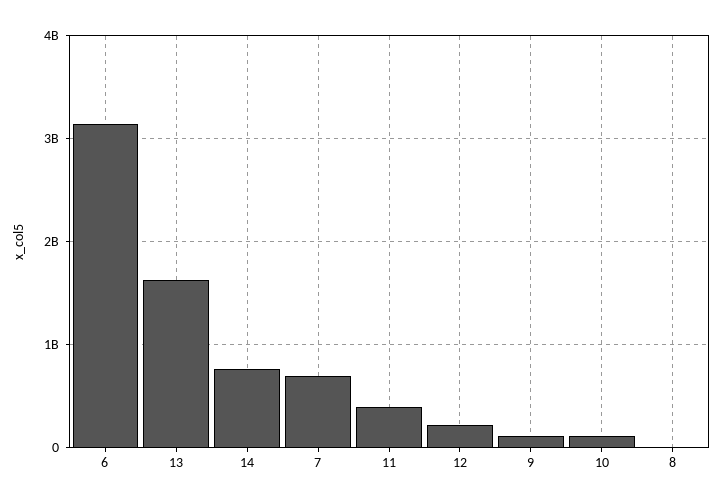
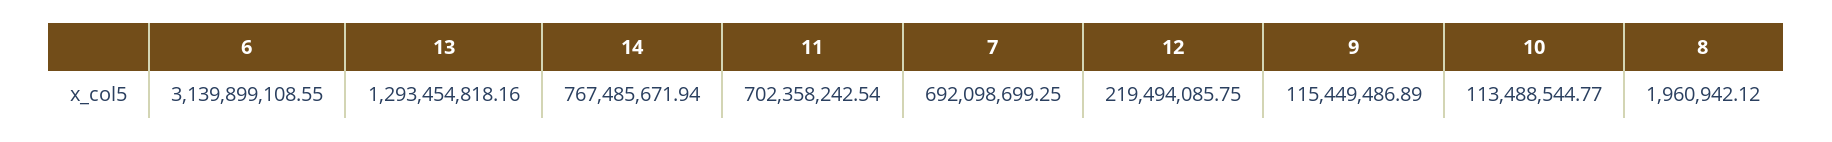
  {
    "6": 3139899108.55,
-   "13": 1600000000,
+   "13": 1293454818.16,
    "14": 767485671.94,
    "7": 692098699.25,
-   "11": 400000000,
+   "11": 702358242.54,
    "12": 219494085.75,
    "9": 115449486.89,
    "10": 113488544.77,
    "8": 1960942.12
  }

